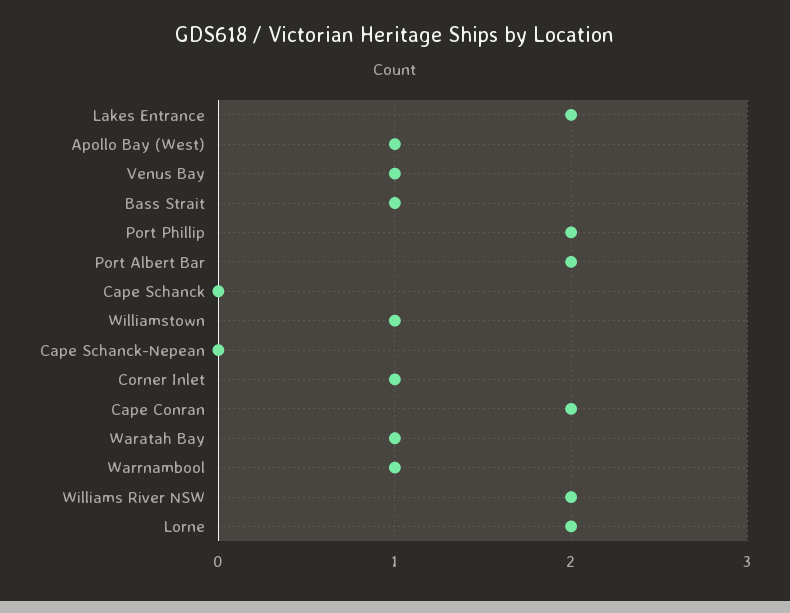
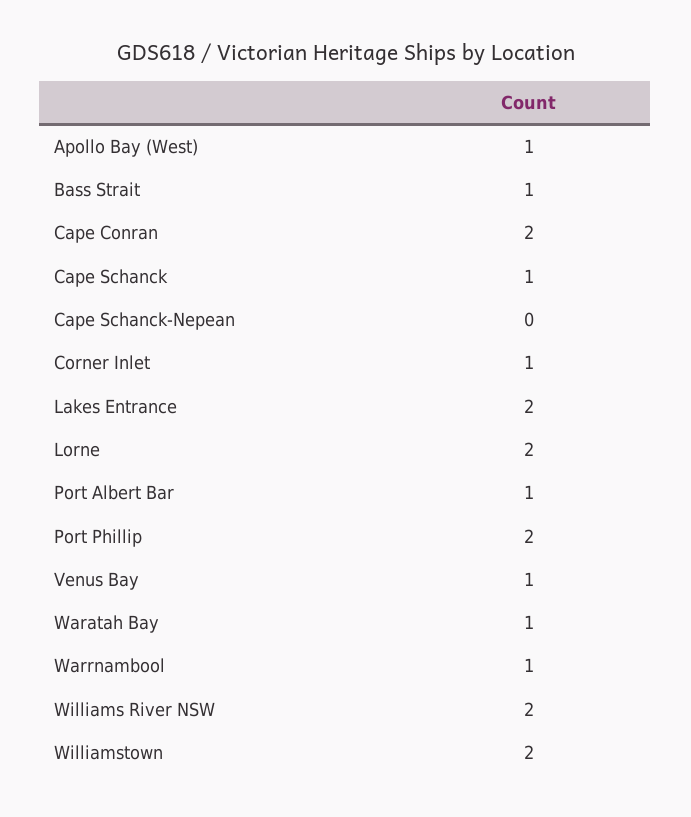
  {
    "Lakes Entrance": 2,
    "Apollo Bay (West)": 1,
    "Venus Bay": 1,
    "Bass Strait": 1,
    "Port Phillip": 2,
-   "Port Albert Bar": 2,
+   "Port Albert Bar": 1,
-   "Cape Schanck": 0,
+   "Cape Schanck": 1,
-   "Williamstown": 1,
+   "Williamstown": 2,
    "Cape Schanck-Nepean": 0,
    "Corner Inlet": 1,
    "Cape Conran": 2,
    "Waratah Bay": 1,
    "Warrnambool": 1,
    "Williams River NSW": 2,
    "Lorne": 2
  }

